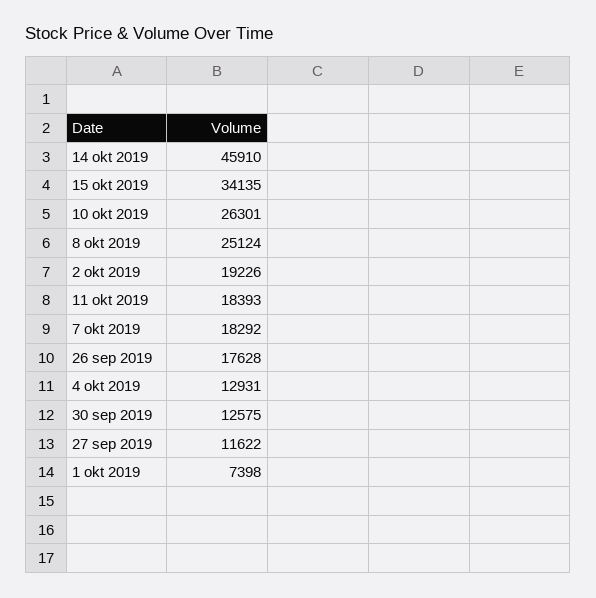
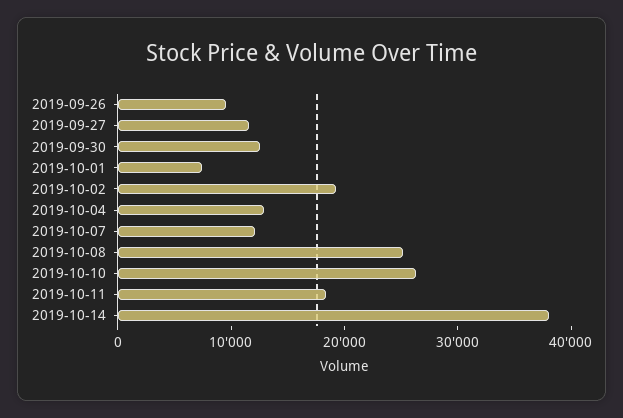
  {
-   "14 okt 2019": 45910,
+   "14 okt 2019": 38000,
-   "15 okt 2019": 34135,
    "10 okt 2019": 26301,
    "8 okt 2019": 25124,
    "2 okt 2019": 19226,
    "11 okt 2019": 18393,
-   "7 okt 2019": 18292,
+   "7 okt 2019": 12000,
-   "26 sep 2019": 17628,
+   "26 sep 2019": 10000,
    "4 okt 2019": 12931,
    "30 sep 2019": 12575,
    "27 sep 2019": 11622,
    "1 okt 2019": 7398
  }

